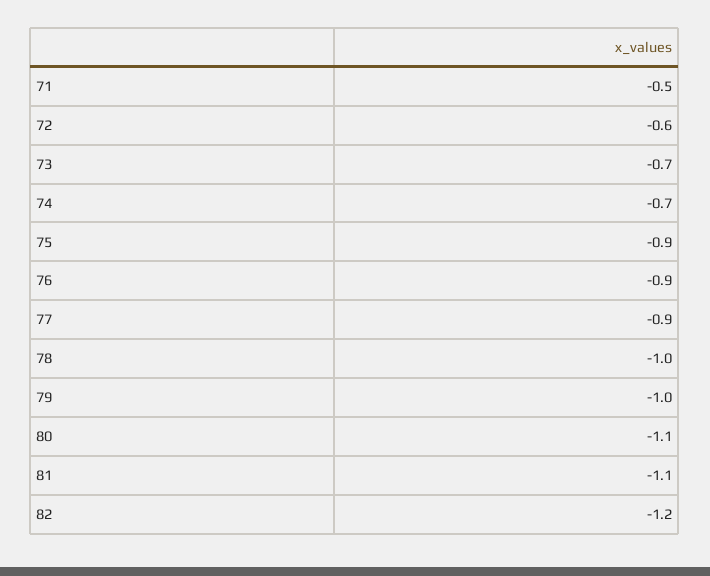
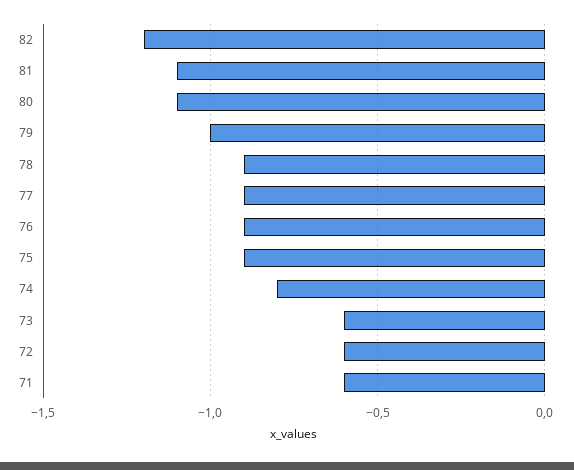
  {
-   "71": -0.5,
+   "71": -0.6,
    "72": -0.6,
-   "73": -0.7,
+   "73": -0.6,
-   "74": -0.7,
+   "74": -0.8,
    "75": -0.9,
    "76": -0.9,
    "77": -0.9,
-   "78": -1,
+   "78": -0.9,
    "79": -1,
    "80": -1.1,
    "81": -1.1,
    "82": -1.2
  }

